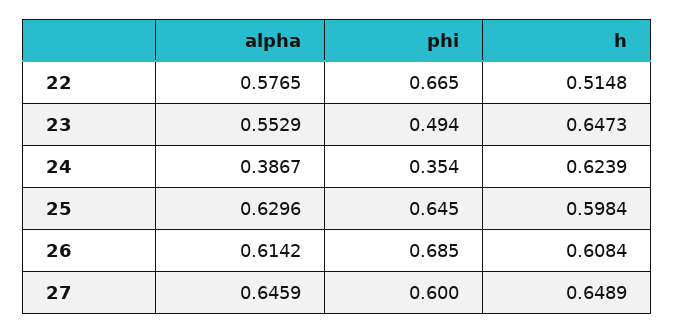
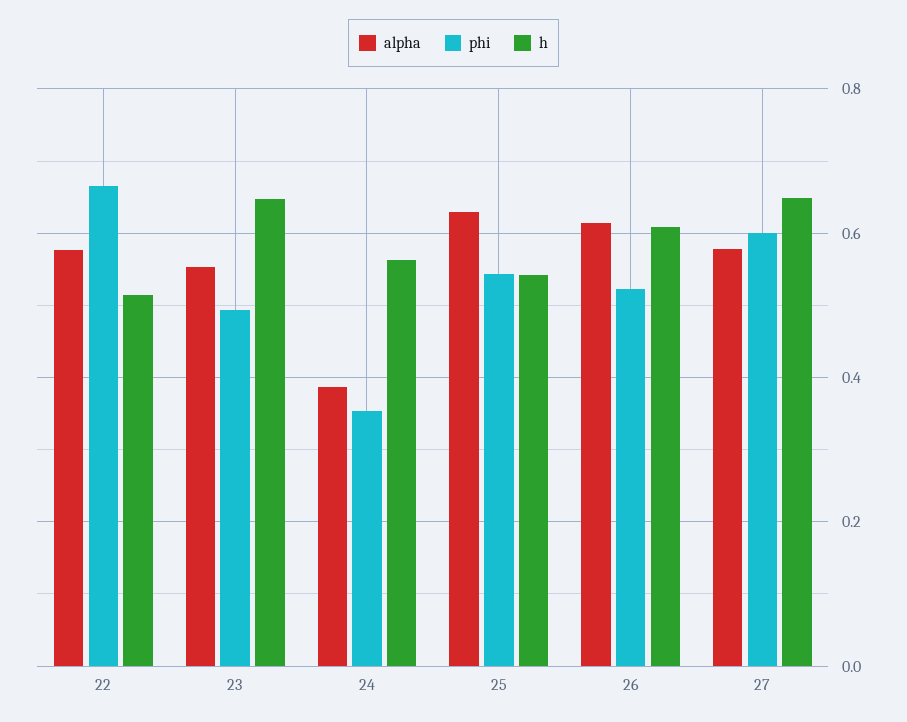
  {
    "alpha": {
      "22": 0.5765,
      "23": 0.5529,
      "24": 0.3867,
      "25": 0.6296,
      "26": 0.6142,
-     "27": 0.6459
+     "27": 0.58
    },
    "phi": {
      "22": 0.665,
      "23": 0.494,
      "24": 0.354,
-     "25": 0.645,
+     "25": 0.54,
-     "26": 0.685,
+     "26": 0.52,
      "27": 0.6
    },
    "h": {
      "22": 0.5148,
      "23": 0.6473,
-     "24": 0.6239,
+     "24": 0.56,
-     "25": 0.5984,
+     "25": 0.54,
      "26": 0.6084,
      "27": 0.6489
    }
  }

